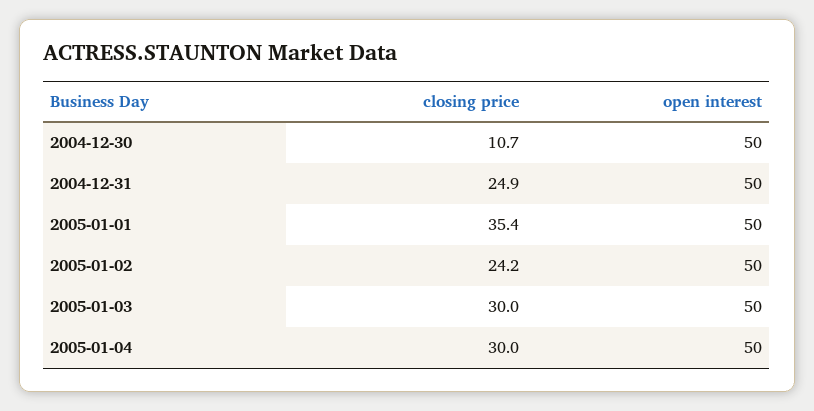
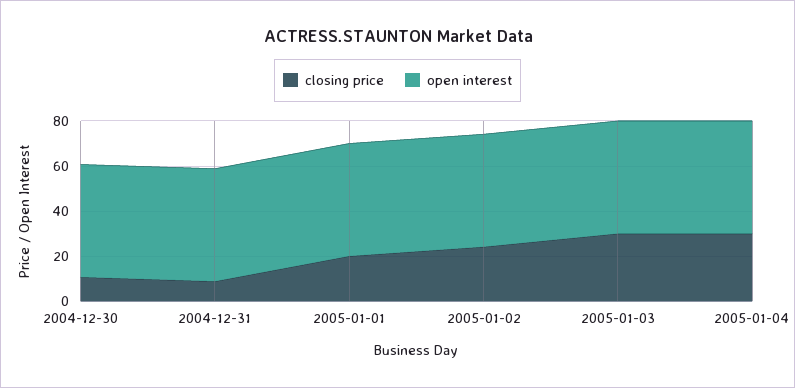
  {
    "closing price": {
      "2004-12-30": 10.7,
-     "2004-12-31": 24.9,
+     "2004-12-31": 10,
-     "2005-01-01": 35.4,
+     "2005-01-01": 20,
      "2005-01-02": 24.2,
      "2005-01-03": 30,
      "2005-01-04": 30
    },
    "open interest": {
      "2004-12-30": 50,
      "2004-12-31": 50,
      "2005-01-01": 50,
      "2005-01-02": 50,
      "2005-01-03": 50,
      "2005-01-04": 50
    }
  }

